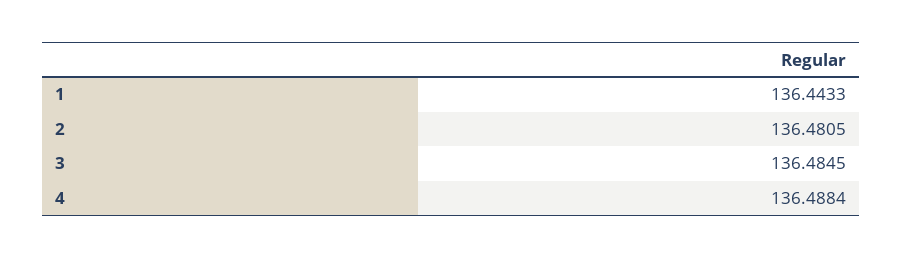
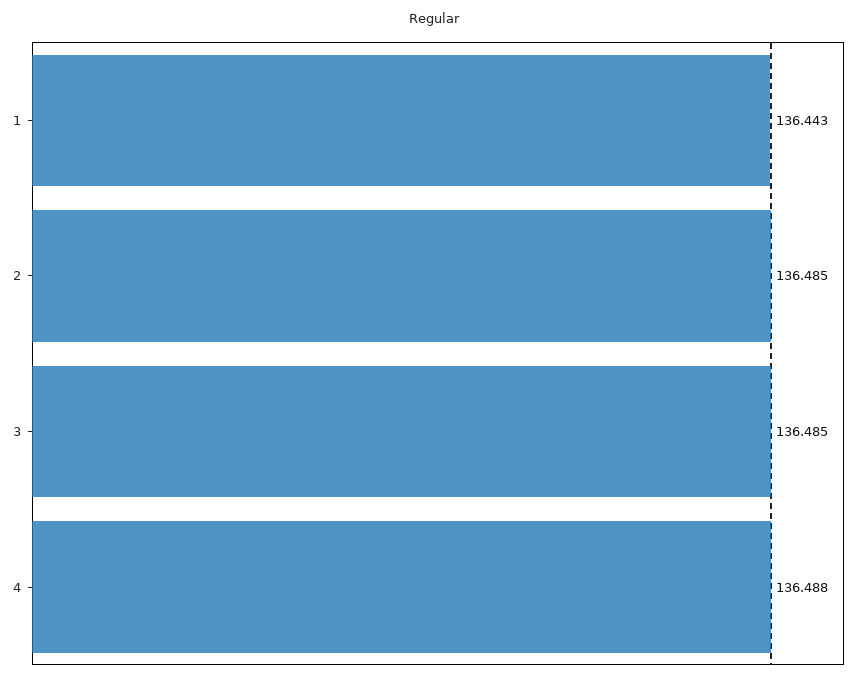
  {
    "1": 136.4433,
-   "2": 136.4805,
+   "2": 136.485,
    "3": 136.4845,
    "4": 136.4884
  }

